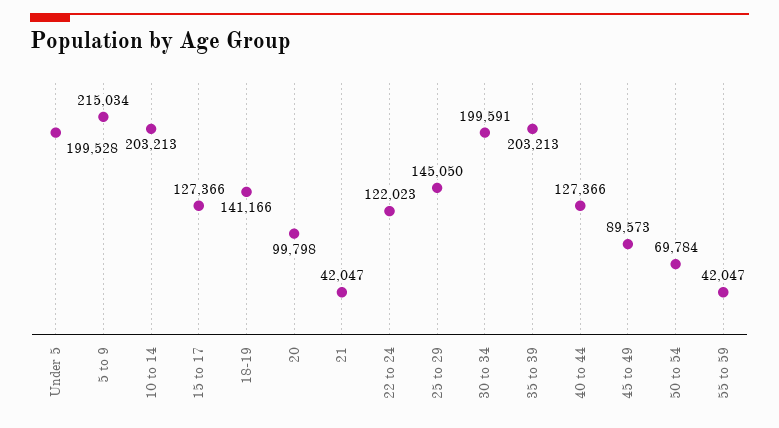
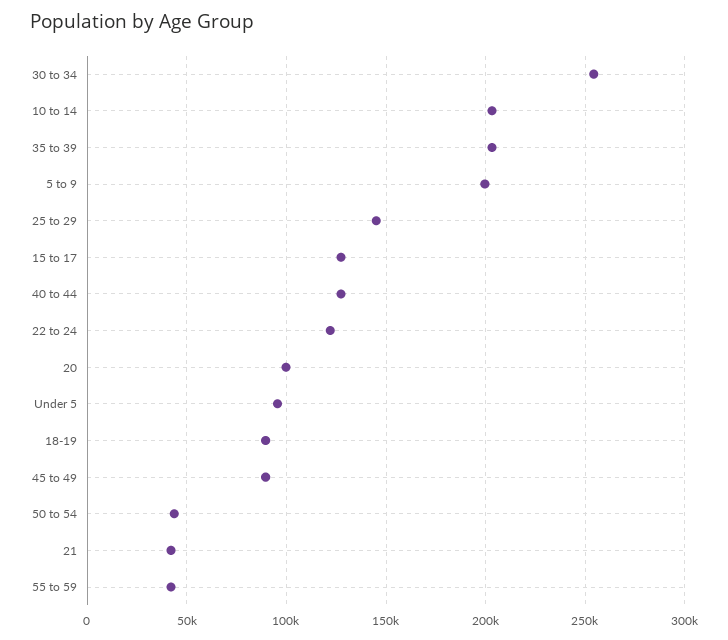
  {
-   "Under 5": 199528,
+   "Under 5": 95000,
-   "5 to 9": 215034,
+   "5 to 9": 200000,
    "10 to 14": 203213,
    "15 to 17": 127366,
-   "18-19": 141166,
+   "18-19": 90000,
    "20": 99798,
    "21": 42047,
    "22 to 24": 122023,
    "25 to 29": 145050,
-   "30 to 34": 199591,
+   "30 to 34": 255000,
    "35 to 39": 203213,
    "40 to 44": 127366,
    "45 to 49": 89573,
-   "50 to 54": 69784,
+   "50 to 54": 45000,
    "55 to 59": 42047
  }

